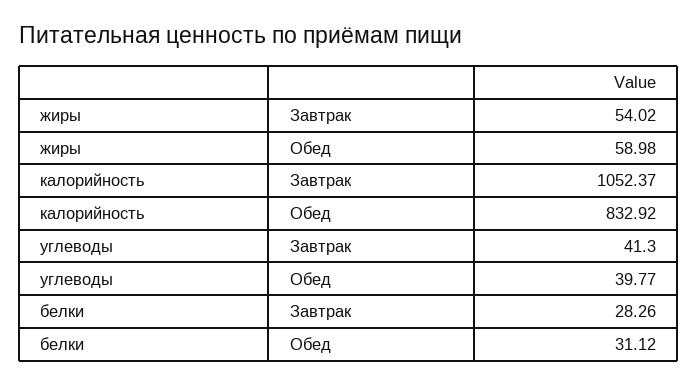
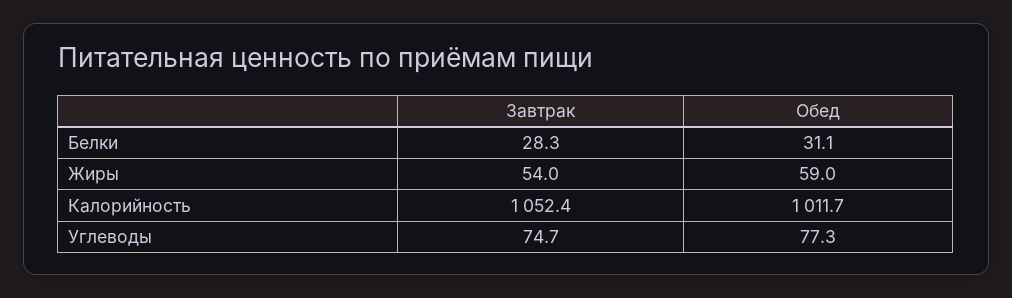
  {
    "жиры": {
      "Завтрак": 54.02,
      "Обед": 58.98
    },
    "калорийность": {
      "Завтрак": 1052.37,
-     "Обед": 832.92
+     "Обед": 1011.7
    },
    "углеводы": {
-     "Завтрак": 41.3,
+     "Завтрак": 74.7,
-     "Обед": 39.77
+     "Обед": 77.3
    },
    "белки": {
      "Завтрак": 28.26,
      "Обед": 31.12
    }
  }

